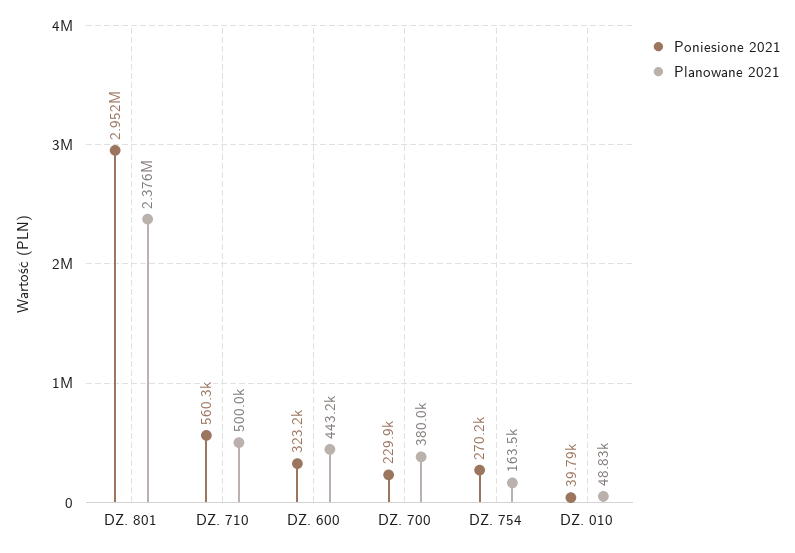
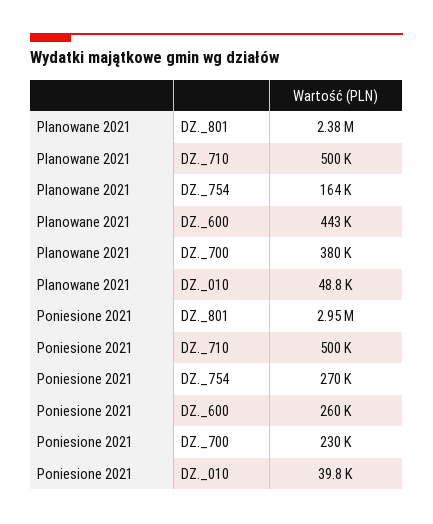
  {
    "Poniesione 2021": {
      "DZ. 801": 2952000,
-     "DZ. 710": 560300,
+     "DZ. 710": 500000,
-     "DZ. 600": 323200,
+     "DZ. 600": 260000,
      "DZ. 700": 229900,
      "DZ. 754": 270200,
      "DZ. 010": 39790
    },
    "Planowane 2021": {
      "DZ. 801": 2376000,
      "DZ. 710": 500000,
      "DZ. 600": 443200,
      "DZ. 700": 380000,
      "DZ. 754": 163500,
      "DZ. 010": 48830
    }
  }

